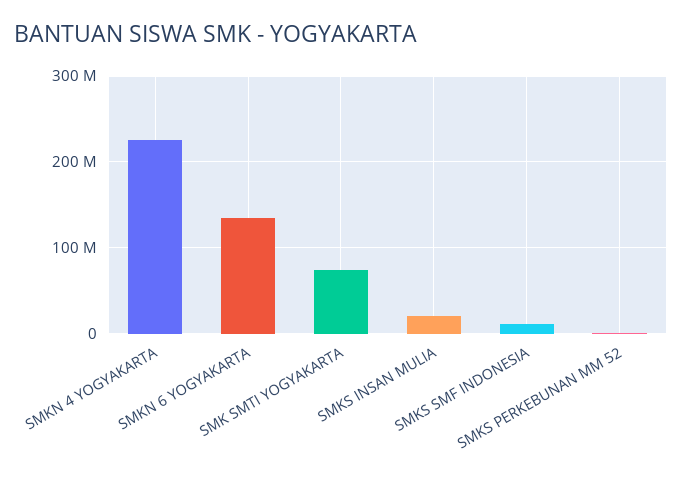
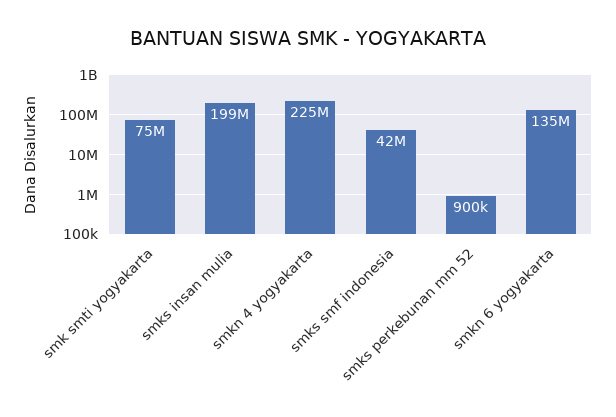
  {
    "SMKN 4 YOGYAKARTA": 225000000,
    "SMKN 6 YOGYAKARTA": 135000000,
    "SMK SMTI YOGYAKARTA": 75000000,
-   "SMKS INSAN MULIA": 20000000,
+   "SMKS INSAN MULIA": 199000000,
-   "SMKS SMF INDONESIA": 10000000,
+   "SMKS SMF INDONESIA": 42000000,
    "SMKS PERKEBUNAN MM 52": 900000
  }

